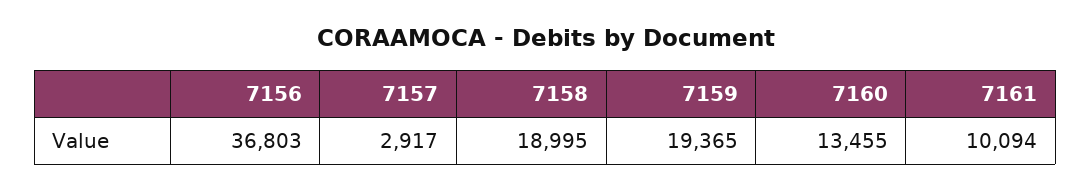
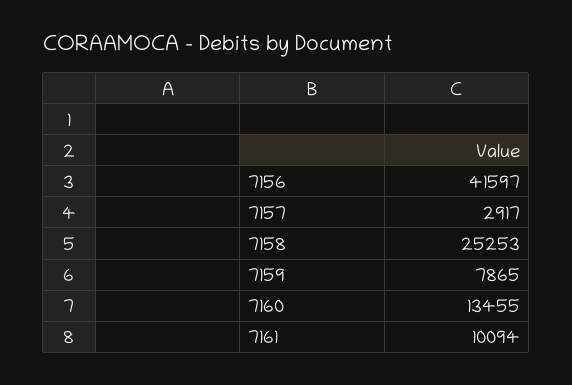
  {
-   "7156": 36803,
+   "7156": 41597,
    "7157": 2917,
-   "7158": 18995,
+   "7158": 25253,
-   "7159": 19365,
+   "7159": 7865,
    "7160": 13455,
    "7161": 10094
  }

